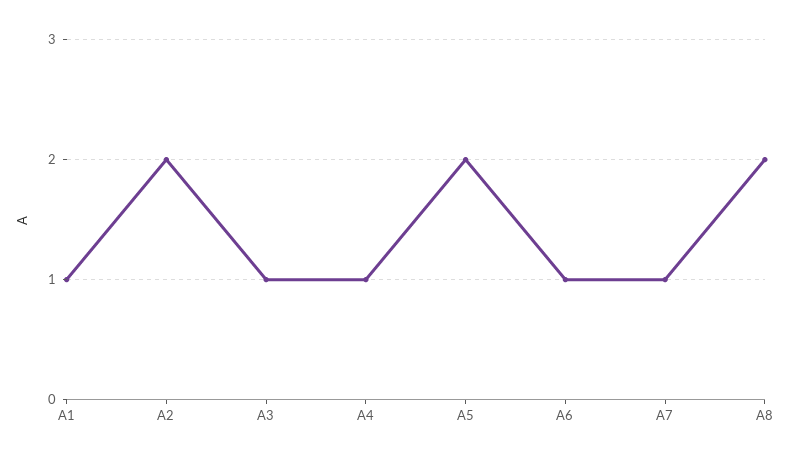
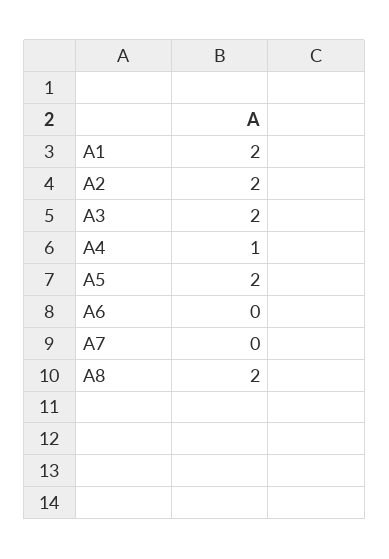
  {
-   "A1": 1,
+   "A1": 2,
    "A2": 2,
-   "A3": 1,
+   "A3": 2,
    "A4": 1,
    "A5": 2,
-   "A6": 1,
+   "A6": 0,
-   "A7": 1,
+   "A7": 0,
    "A8": 2
  }

